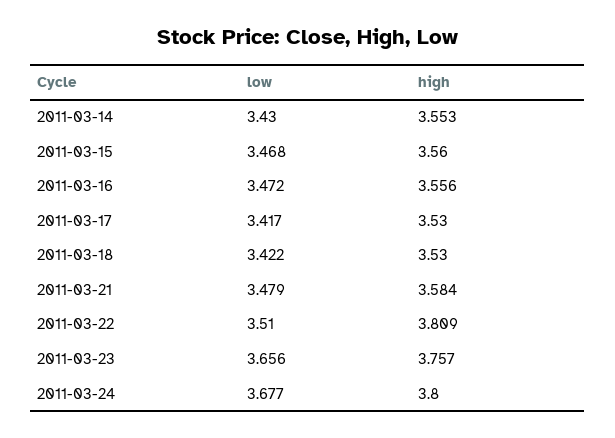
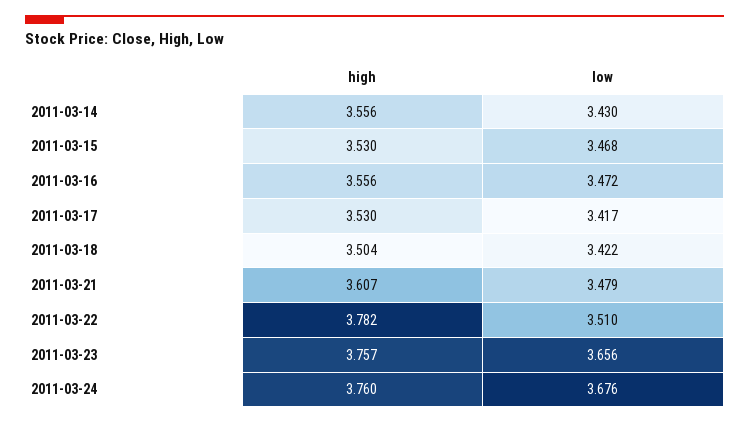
  {
    "low": {
      "2011-03-14": 3.43,
      "2011-03-15": 3.468,
      "2011-03-16": 3.472,
      "2011-03-17": 3.417,
      "2011-03-18": 3.422,
      "2011-03-21": 3.479,
      "2011-03-22": 3.51,
      "2011-03-23": 3.656,
-     "2011-03-24": 3.677
+     "2011-03-24": 3.676
    },
    "high": {
-     "2011-03-14": 3.553,
+     "2011-03-14": 3.556,
-     "2011-03-15": 3.56,
+     "2011-03-15": 3.53,
      "2011-03-16": 3.556,
      "2011-03-17": 3.53,
-     "2011-03-18": 3.53,
+     "2011-03-18": 3.504,
-     "2011-03-21": 3.584,
+     "2011-03-21": 3.607,
-     "2011-03-22": 3.809,
+     "2011-03-22": 3.782,
      "2011-03-23": 3.757,
-     "2011-03-24": 3.8
+     "2011-03-24": 3.76
    }
  }

